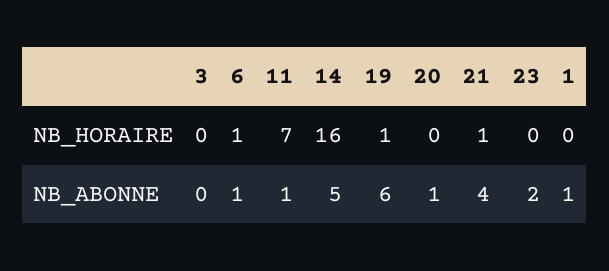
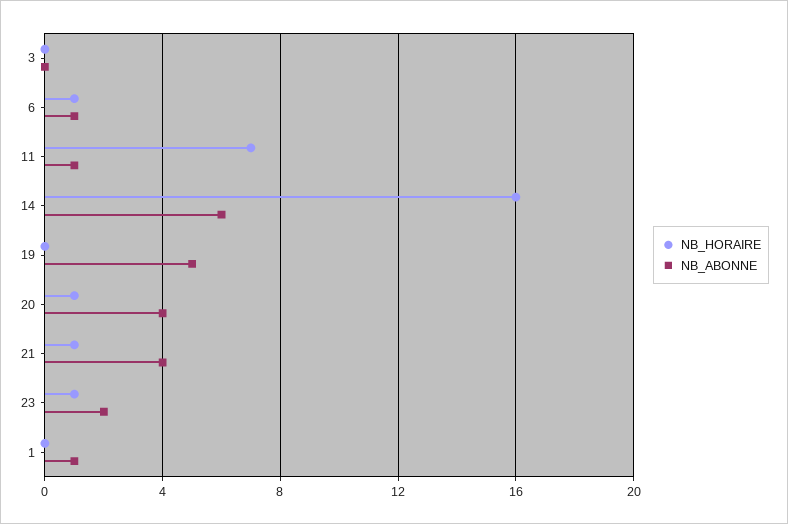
  {
    "NB_HORAIRE": {
      "3": 0,
      "6": 1,
      "11": 7,
      "14": 16,
-     "19": 1,
+     "19": 0,
-     "20": 0,
+     "20": 1,
      "21": 1,
-     "23": 0,
+     "23": 1,
      "1": 0
    },
    "NB_ABONNE": {
      "3": 0,
      "6": 1,
      "11": 1,
-     "14": 5,
+     "14": 6,
-     "19": 6,
+     "19": 5,
-     "20": 1,
+     "20": 4,
      "21": 4,
      "23": 2,
      "1": 1
    }
  }

